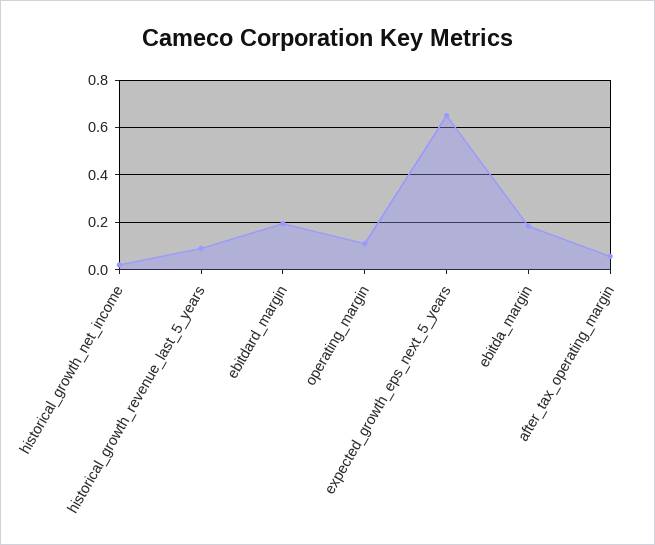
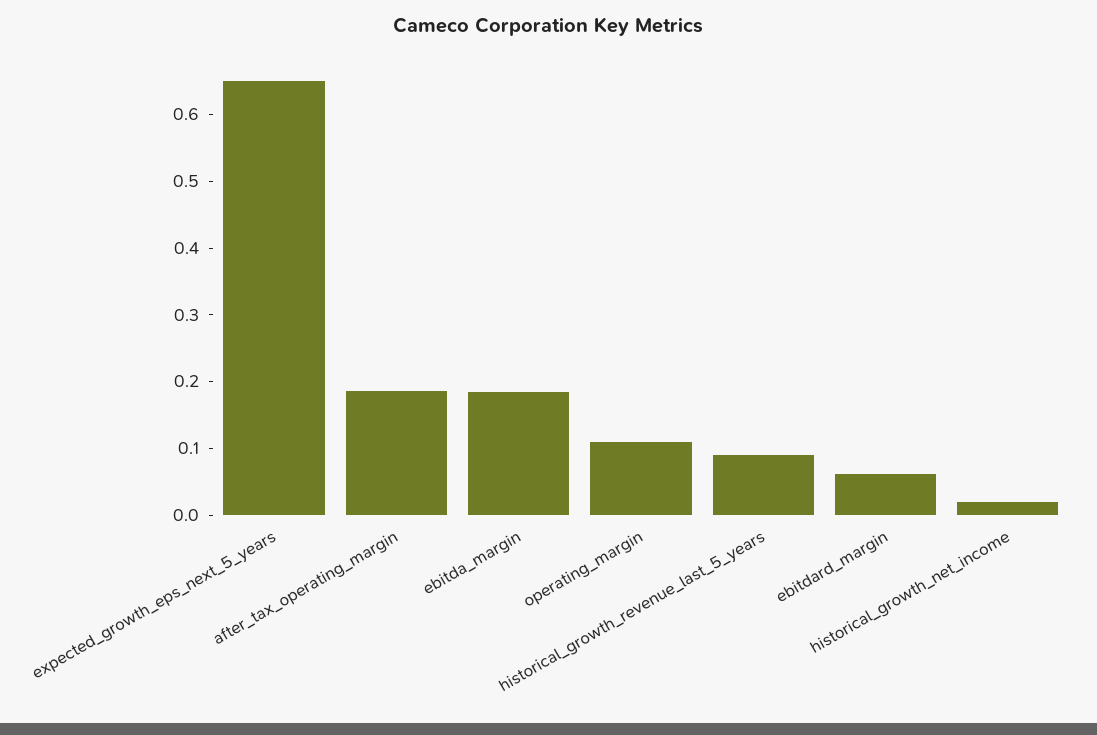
  {
    "historical_growth_net_income": 0.02,
    "historical_growth_revenue_last_5_years": 0.08,
-   "ebitdard_margin": 0.2,
+   "ebitdard_margin": 0.06,
    "operating_margin": 0.12,
    "expected_growth_eps_next_5_years": 0.66,
    "ebitda_margin": 0.18,
-   "after_tax_operating_margin": 0.05
+   "after_tax_operating_margin": 0.18
  }

